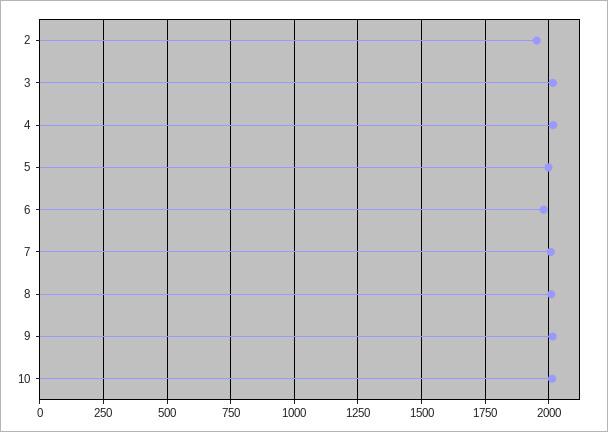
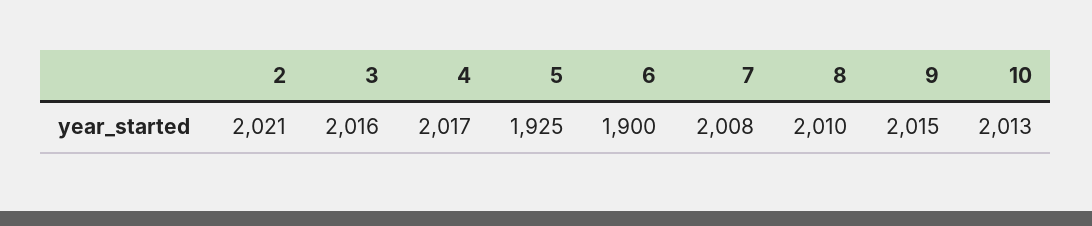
  {
-   "2": 1950,
+   "2": 2021,
    "3": 2016,
    "4": 2017,
-   "5": 2000,
+   "5": 1925,
-   "6": 1975,
+   "6": 1900,
    "7": 2008,
    "8": 2010,
    "9": 2015,
    "10": 2013
  }

